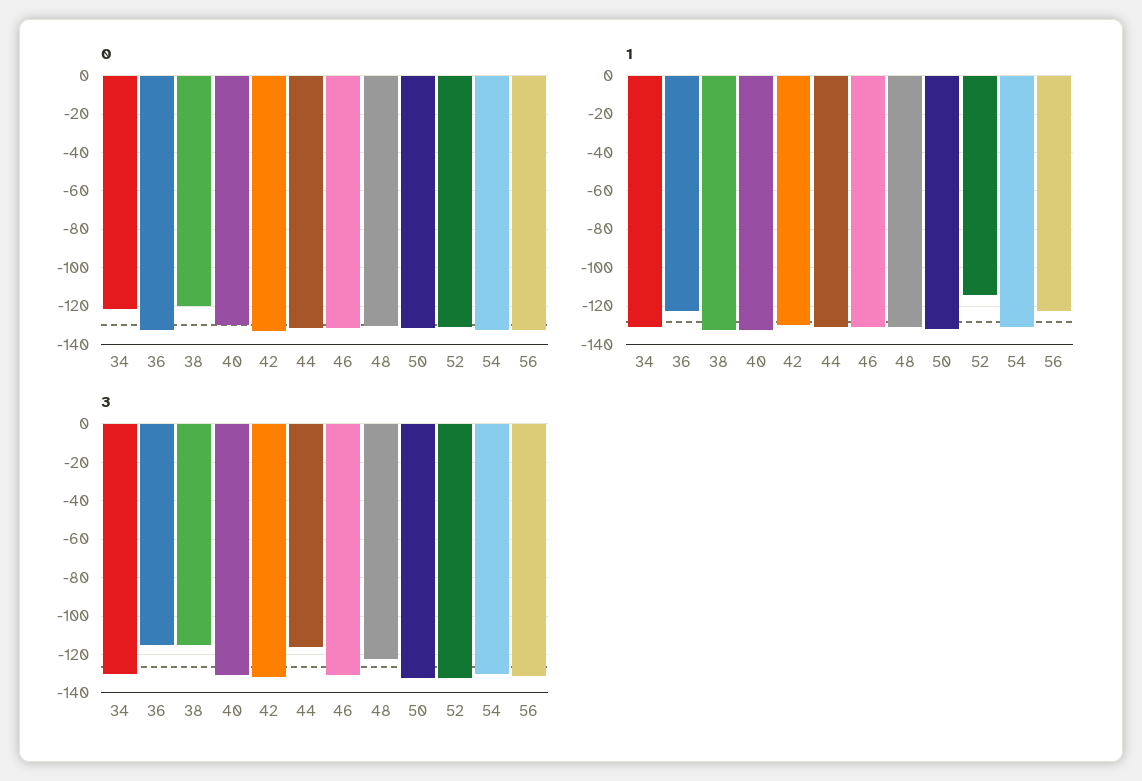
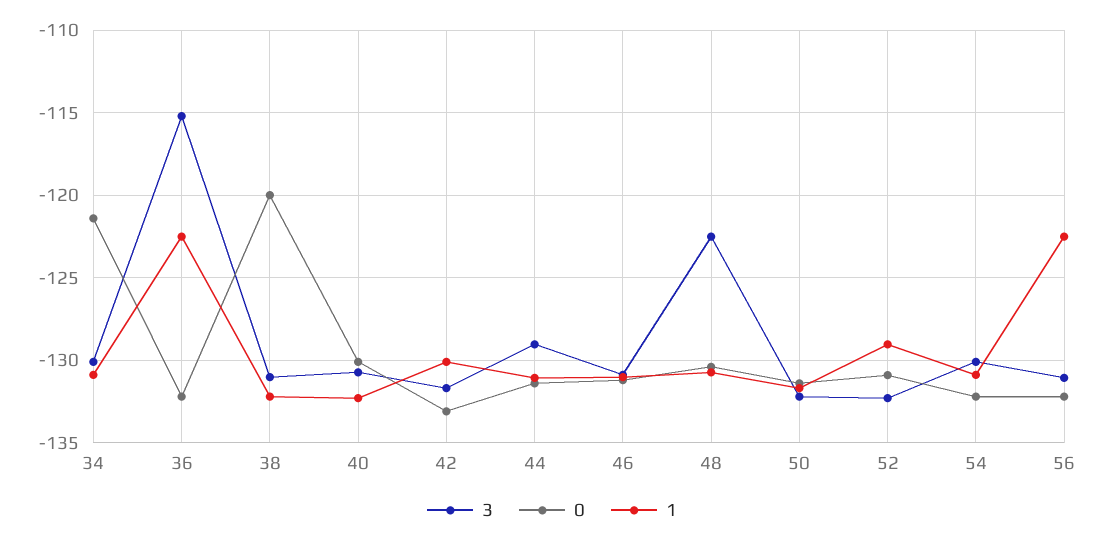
  {
    "0": {
      "34": -121.5,
      "36": -132,
      "38": -120,
      "40": -130,
      "42": -133,
      "44": -131.5,
      "46": -131,
      "48": -130.5,
      "50": -131.5,
      "52": -131,
      "54": -132,
      "56": -132
    },
    "1": {
      "34": -131,
      "36": -122.5,
      "38": -132,
      "40": -132.5,
      "42": -130,
      "44": -131,
      "46": -131,
      "48": -130.5,
      "50": -131.5,
-     "52": -115,
+     "52": -129,
      "54": -131,
      "56": -122.5
    },
    "3": {
      "34": -130,
      "36": -115,
-     "38": -115,
+     "38": -131,
      "40": -130.5,
      "42": -131.5,
-     "44": -115,
+     "44": -129,
      "46": -131,
      "48": -122.5,
      "50": -132,
      "52": -132.5,
      "54": -130,
      "56": -131
    }
  }

